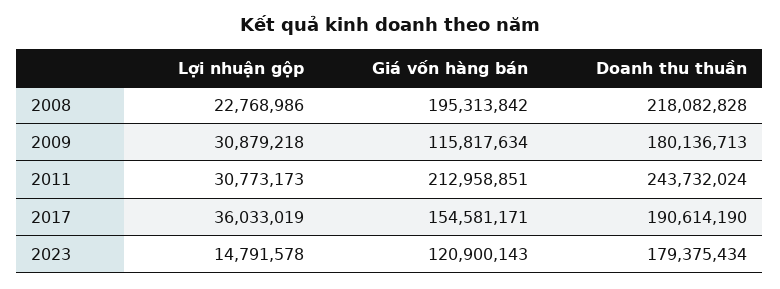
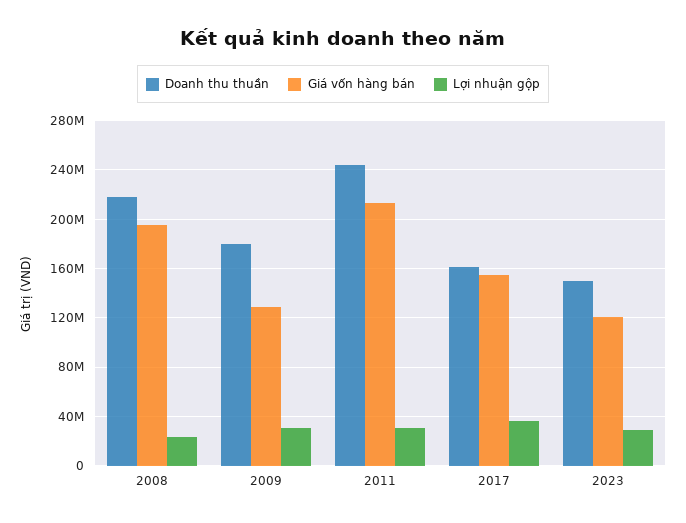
  {
    "Lợi nhuận gộp": {
      "2008": 22768986,
      "2009": 30879218,
      "2011": 30773173,
      "2017": 36033019,
-     "2023": 14791578
+     "2023": 30000000
    },
    "Giá vốn hàng bán": {
      "2008": 195313842,
-     "2009": 115817634,
+     "2009": 130000000,
      "2011": 212958851,
      "2017": 154581171,
      "2023": 120900143
    },
    "Doanh thu thuần": {
      "2008": 218082828,
      "2009": 180136713,
      "2011": 243732024,
-     "2017": 190614190,
+     "2017": 160000000,
-     "2023": 179375434
+     "2023": 150000000
    }
  }

